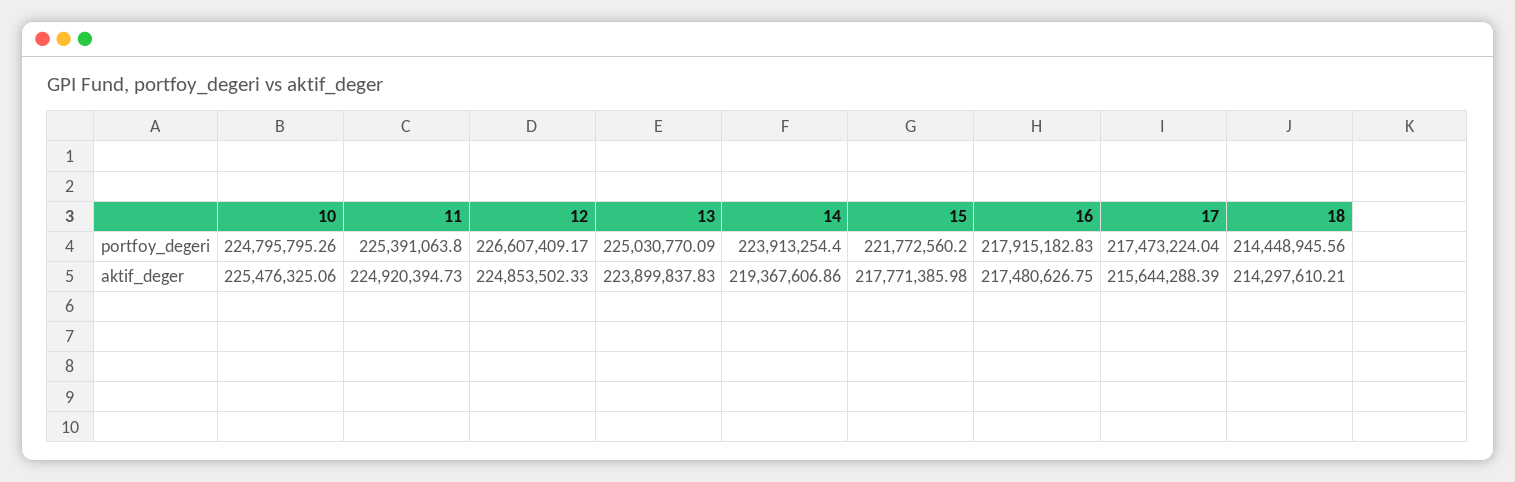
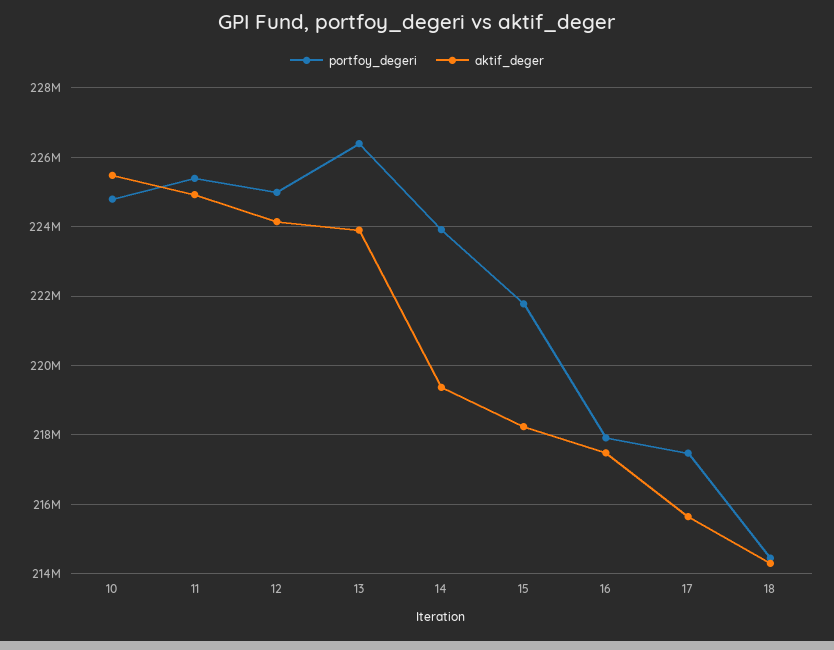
  {
    "portfoy_degeri": {
      "10": 224795795.26,
      "11": 225391063.8,
-     "12": 226607409.17,
+     "12": 225000000,
-     "13": 225030770.09,
+     "13": 226400000,
      "14": 223913254.4,
      "15": 221772560.2,
      "16": 217915182.83,
      "17": 217473224.04,
      "18": 214448945.56
    },
    "aktif_deger": {
      "10": 225476325.06,
      "11": 224920394.73,
-     "12": 224853502.33,
+     "12": 224200000,
      "13": 223899837.83,
      "14": 219367606.86,
-     "15": 217771385.98,
+     "15": 218200000,
      "16": 217480626.75,
      "17": 215644288.39,
      "18": 214297610.21
    }
  }

